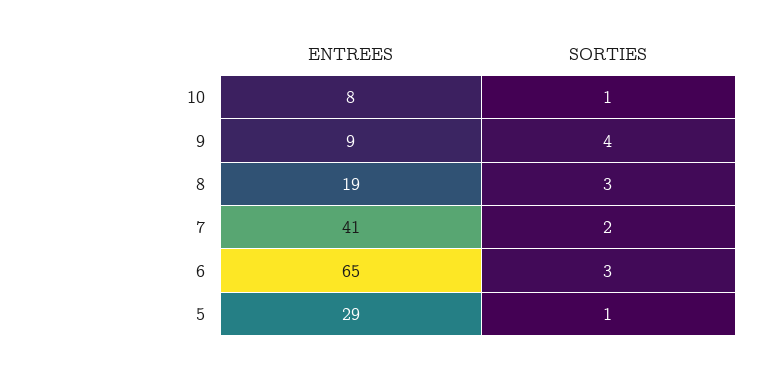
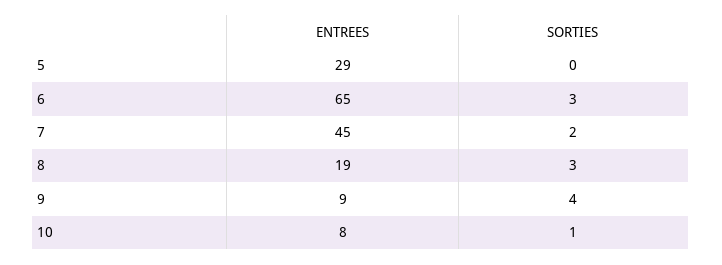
  {
    "ENTREES": {
      "10": 8,
      "9": 9,
      "8": 19,
-     "7": 41,
+     "7": 45,
      "6": 65,
      "5": 29
    },
    "SORTIES": {
      "10": 1,
      "9": 4,
      "8": 3,
      "7": 2,
      "6": 3,
-     "5": 1
+     "5": 0
    }
  }

